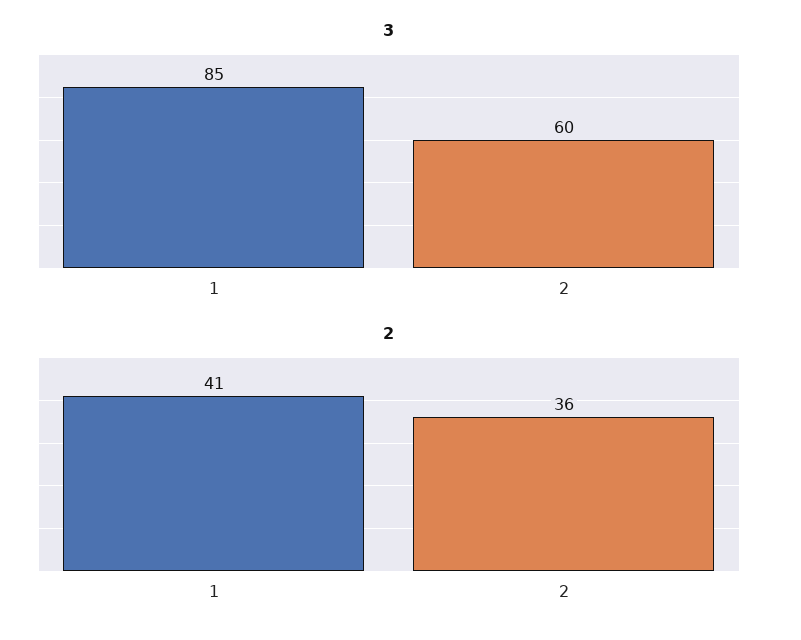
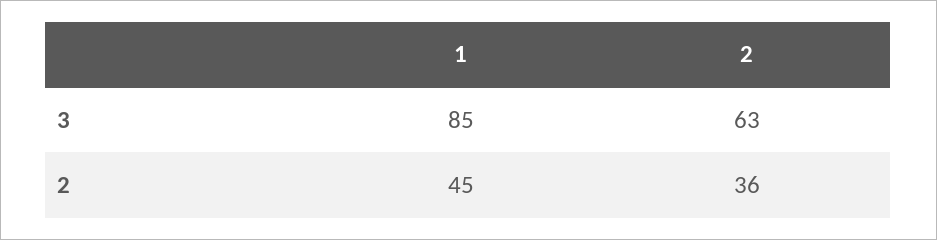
  {
    "3": {
      "1": 85,
-     "2": 60
+     "2": 63
    },
    "2": {
-     "1": 41,
+     "1": 45,
      "2": 36
    }
  }

